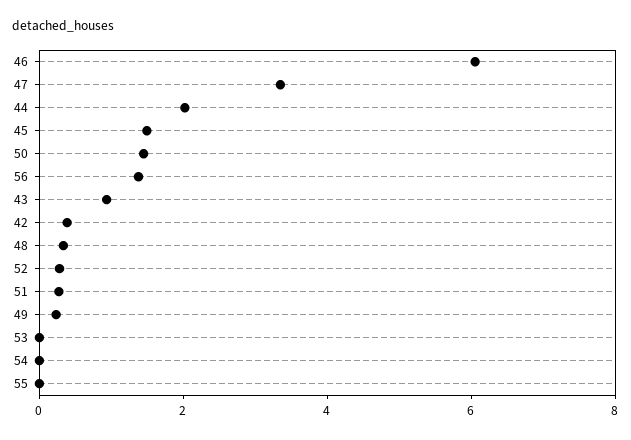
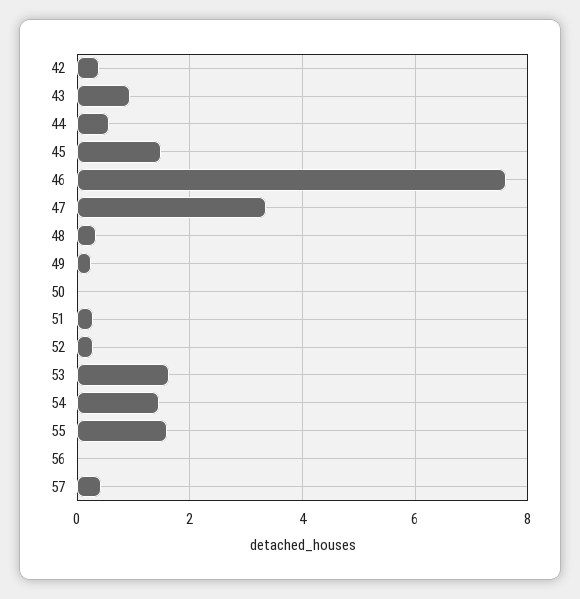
  {
-   "46": 6,
+   "46": 7.6,
    "47": 3.4,
-   "44": 2,
+   "44": 0.6,
    "45": 1.4,
-   "50": 1.5,
+   "50": 0,
-   "56": 1.5,
+   "56": 0,
    "43": 1,
    "42": 0.4,
    "48": 0.4,
    "52": 0.2,
    "51": 0.2,
    "49": 0.2,
-   "53": 0,
+   "53": 1.6,
-   "54": 0,
+   "54": 1.4,
-   "55": 0
+   "55": 1.6,
+   "57": 0.4
  }

